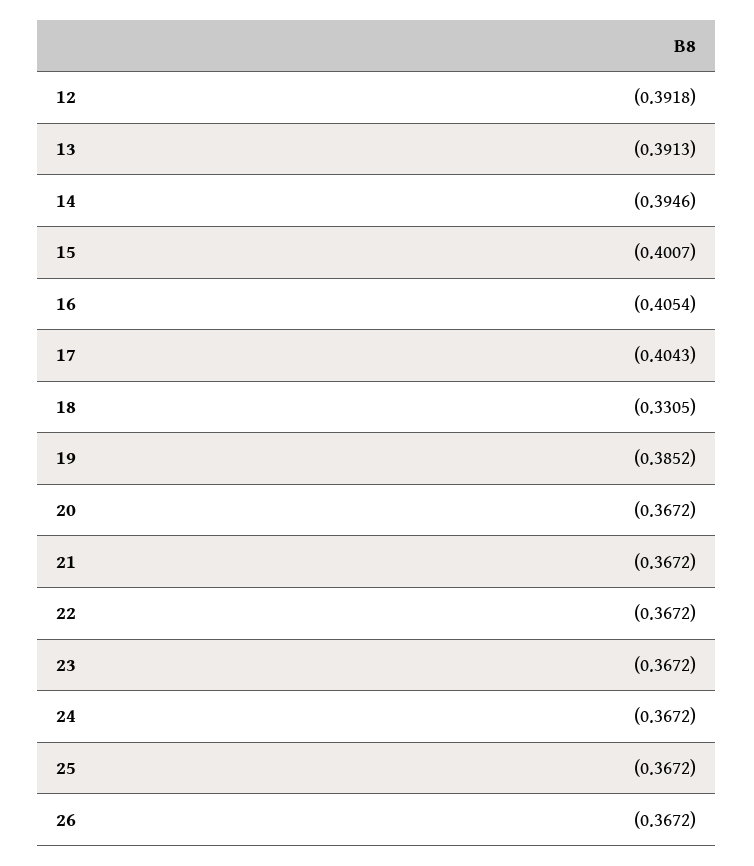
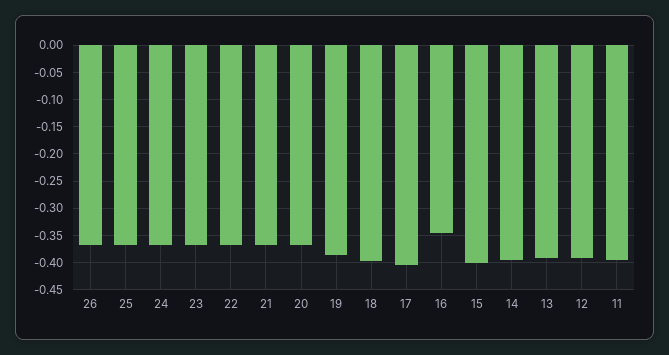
  {
    "12": -0.3918,
    "13": -0.3913,
    "14": -0.3946,
    "15": -0.4007,
-   "16": -0.4054,
+   "16": -0.35,
    "17": -0.4043,
-   "18": -0.3305,
+   "18": -0.4,
    "19": -0.3852,
    "20": -0.3672,
    "21": -0.3672,
    "22": -0.3672,
    "23": -0.3672,
    "24": -0.3672,
    "25": -0.3672,
-   "26": -0.3672
+   "26": -0.3672,
+   "11": -0.4
  }

